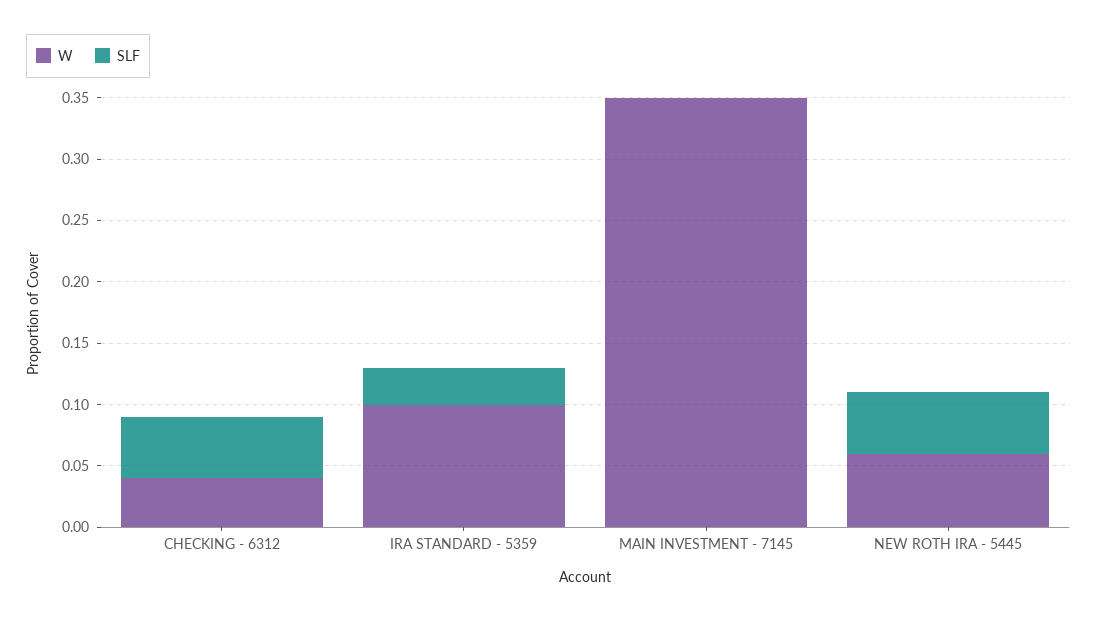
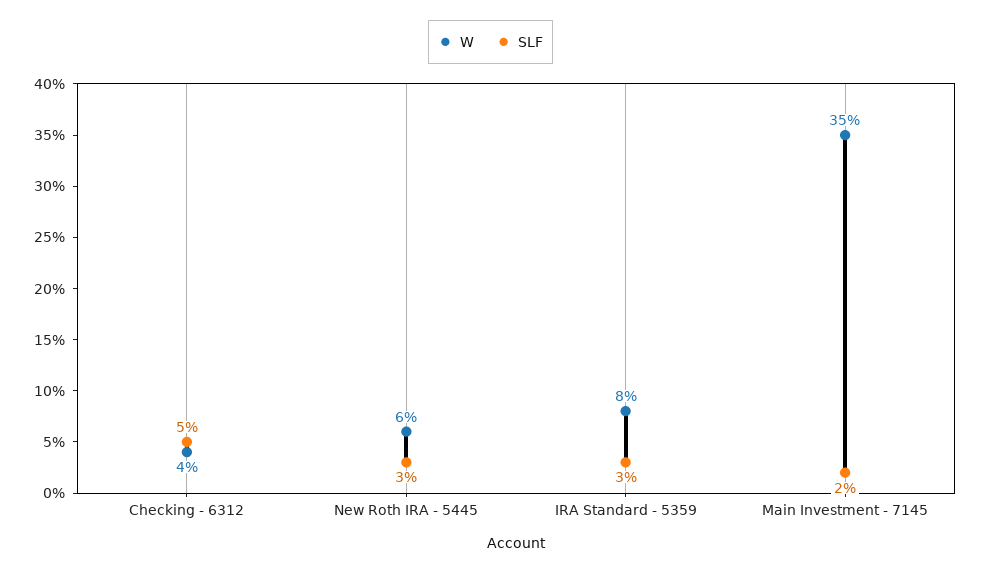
  {
    "W": {
      "CHECKING - 6312": 0.04,
-     "IRA STANDARD - 5359": 0.1,
+     "IRA STANDARD - 5359": 0.08,
      "MAIN INVESTMENT - 7145": 0.35,
      "NEW ROTH IRA - 5445": 0.06
    },
    "SLF": {
      "CHECKING - 6312": 0.05,
      "IRA STANDARD - 5359": 0.03,
-     "MAIN INVESTMENT - 7145": 0,
+     "MAIN INVESTMENT - 7145": 0.02,
-     "NEW ROTH IRA - 5445": 0.05
+     "NEW ROTH IRA - 5445": 0.03
    }
  }

